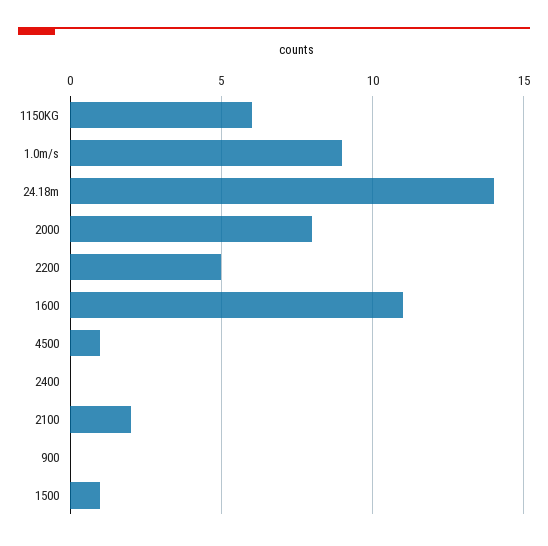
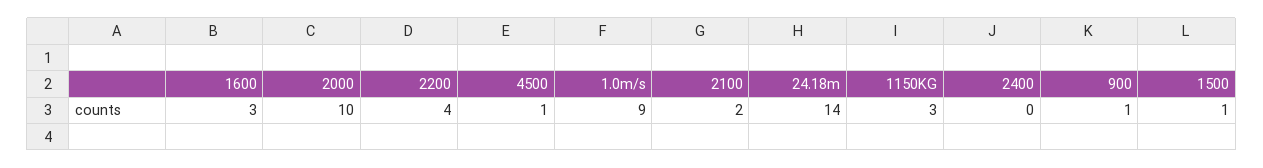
  {
-   "1150KG": 6,
+   "1150KG": 3,
    "1.0m/s": 9,
    "24.18m": 14,
-   "2000": 8,
+   "2000": 10,
-   "2200": 5,
+   "2200": 4,
-   "1600": 11,
+   "1600": 3,
    "4500": 1,
    "2400": 0,
    "2100": 2,
-   "900": 0,
+   "900": 1,
    "1500": 1
  }

